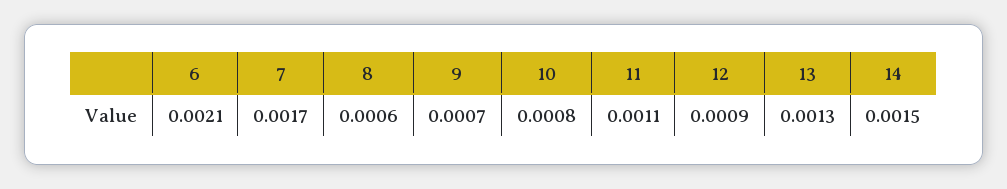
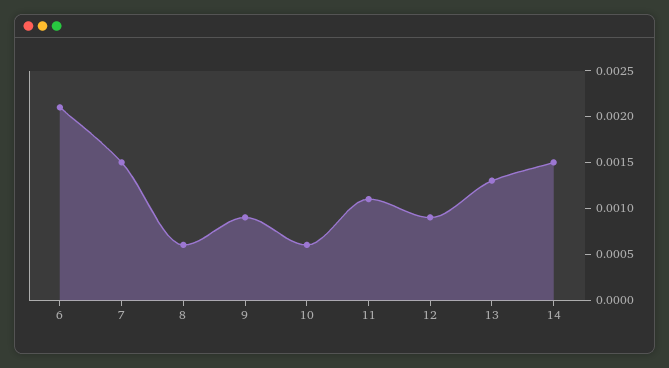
  {
    "6": 0.0021,
-   "7": 0.0017,
+   "7": 0.0015,
    "8": 0.0006,
-   "9": 0.0007,
+   "9": 0.0009,
-   "10": 0.0008,
+   "10": 0.0006,
    "11": 0.0011,
    "12": 0.0009,
    "13": 0.0013,
    "14": 0.0015
  }

